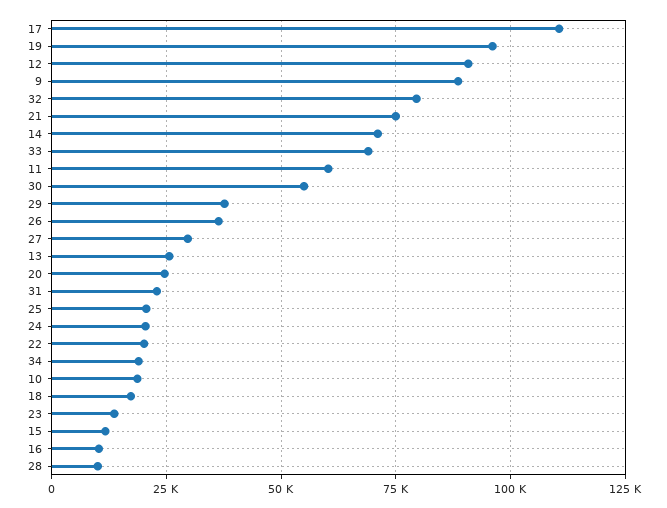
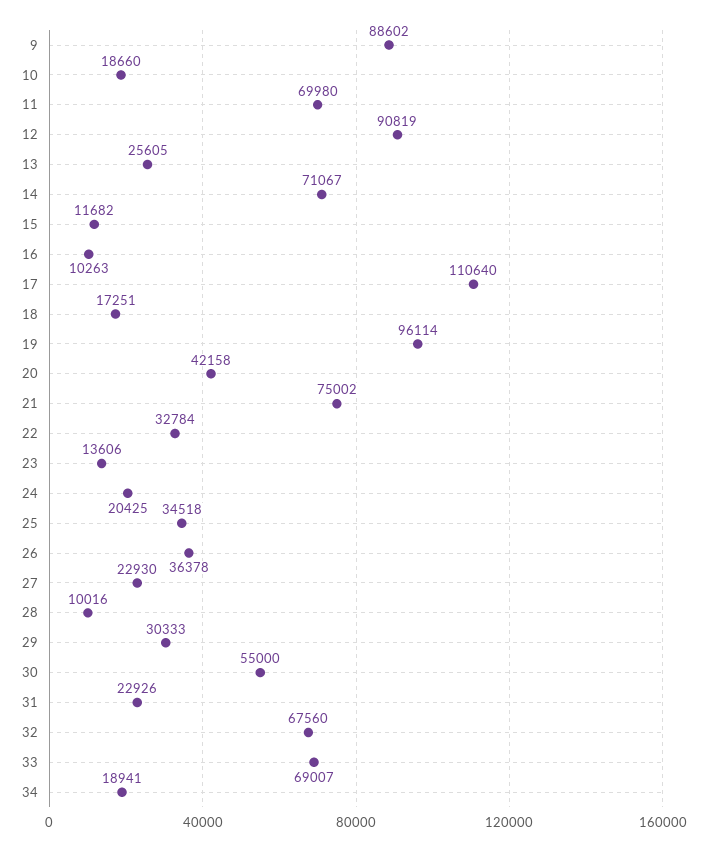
  {
    "17": 110640,
    "19": 96114,
    "12": 90819,
    "9": 88602,
-   "32": 80000,
+   "32": 67560,
    "21": 75002,
    "14": 71067,
    "33": 69007,
-   "11": 60000,
+   "11": 69980,
    "30": 55000,
-   "29": 37500,
+   "29": 30333,
    "26": 36378,
-   "27": 30000,
+   "27": 22930,
    "13": 25605,
-   "20": 25000,
+   "20": 42158,
    "31": 22926,
-   "25": 20000,
+   "25": 34518,
    "24": 20425,
-   "22": 20000,
+   "22": 32784,
    "34": 18941,
    "10": 18660,
    "18": 17251,
    "23": 13606,
    "15": 11682,
    "16": 10263,
    "28": 10016
  }

